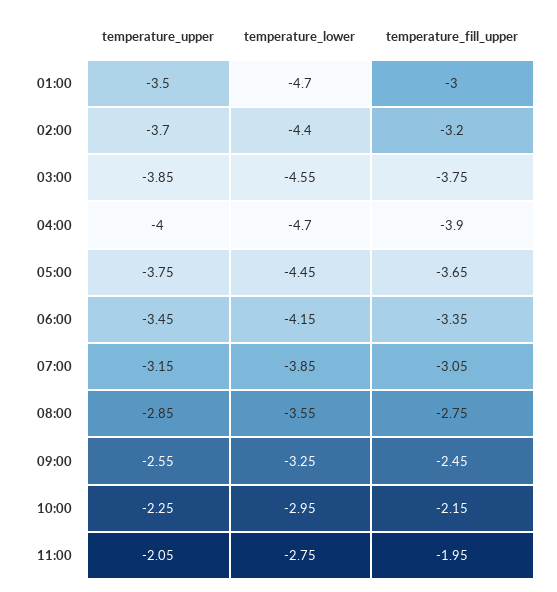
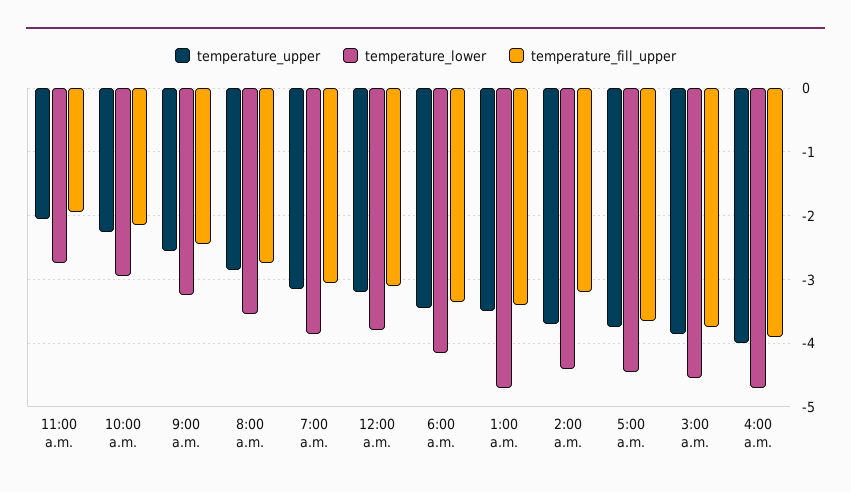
  {
    "temperature_upper": {
      "01:00": -3.5,
      "02:00": -3.7,
      "03:00": -3.85,
      "04:00": -4,
      "05:00": -3.75,
      "06:00": -3.45,
      "07:00": -3.15,
      "08:00": -2.85,
      "09:00": -2.55,
      "10:00": -2.25,
-     "11:00": -2.05
+     "11:00": -2.05,
+     "12:00 a.m.": -3.2
    },
    "temperature_lower": {
      "01:00": -4.7,
      "02:00": -4.4,
      "03:00": -4.55,
      "04:00": -4.7,
      "05:00": -4.45,
      "06:00": -4.15,
      "07:00": -3.85,
      "08:00": -3.55,
      "09:00": -3.25,
      "10:00": -2.95,
-     "11:00": -2.75
+     "11:00": -2.75,
+     "12:00 a.m.": -3.8
    },
    "temperature_fill_upper": {
-     "01:00": -3,
+     "01:00": -3.4,
      "02:00": -3.2,
      "03:00": -3.75,
      "04:00": -3.9,
      "05:00": -3.65,
      "06:00": -3.35,
      "07:00": -3.05,
      "08:00": -2.75,
      "09:00": -2.45,
      "10:00": -2.15,
-     "11:00": -1.95
+     "11:00": -1.95,
+     "12:00 a.m.": -3.1
    }
  }

